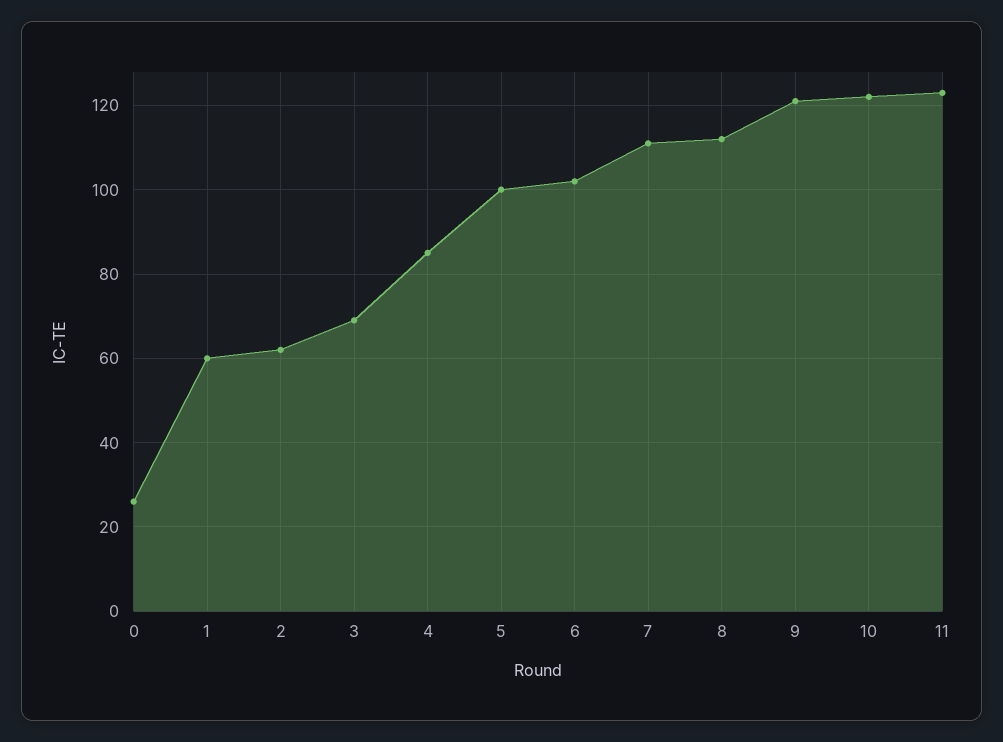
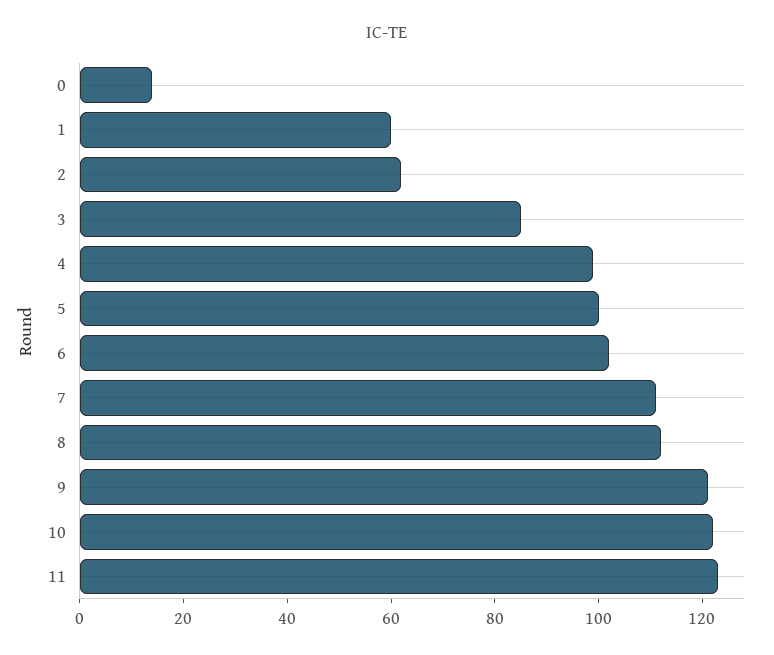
  {
-   "0": 25,
+   "0": 15,
    "1": 60,
    "2": 60,
-   "3": 70,
+   "3": 85,
-   "4": 85,
+   "4": 100,
    "5": 100,
    "6": 100,
    "7": 110,
    "8": 110,
    "9": 120,
    "10": 120,
    "11": 125
  }

